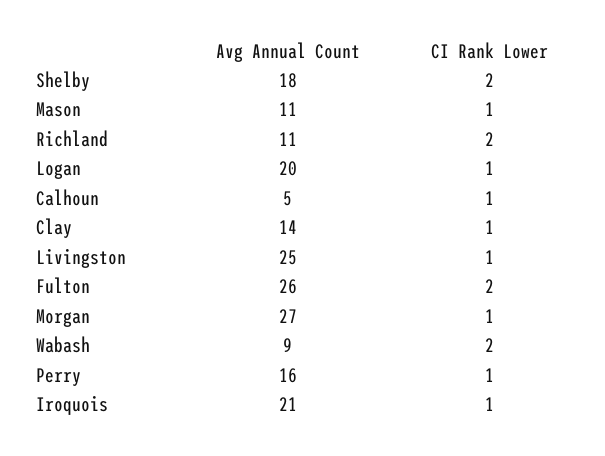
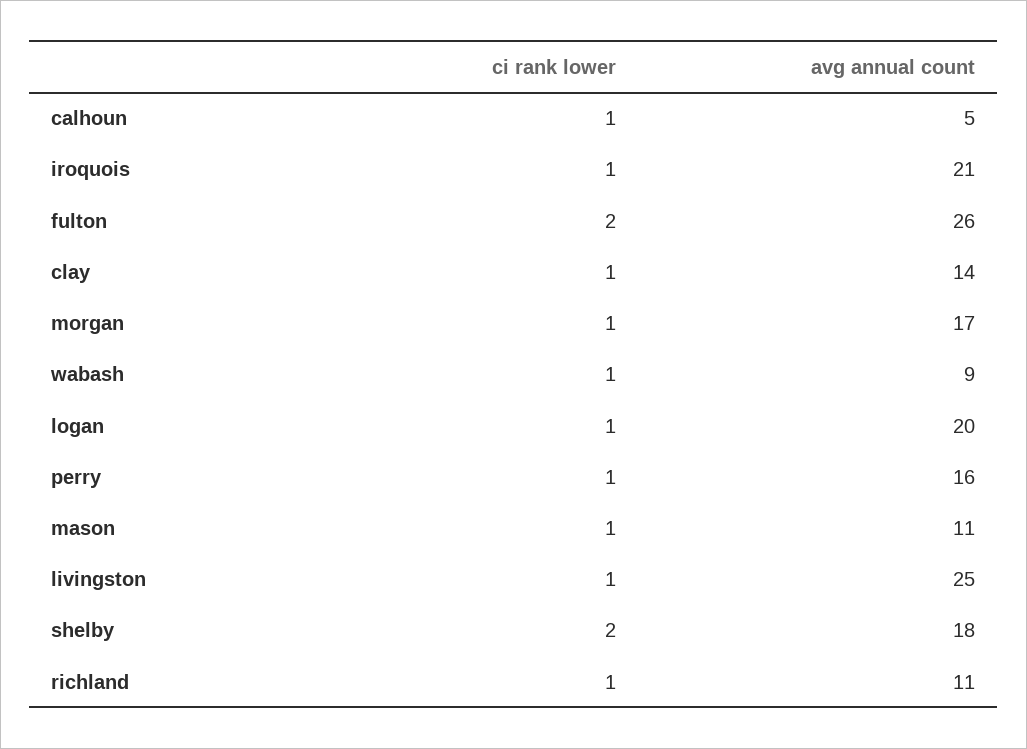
  {
    "Avg Annual Count": {
      "Shelby": 18,
      "Mason": 11,
      "Richland": 11,
      "Logan": 20,
      "Calhoun": 5,
      "Clay": 14,
      "Livingston": 25,
      "Fulton": 26,
-     "Morgan": 27,
+     "Morgan": 17,
      "Wabash": 9,
      "Perry": 16,
      "Iroquois": 21
    },
    "CI Rank Lower": {
      "Shelby": 2,
      "Mason": 1,
-     "Richland": 2,
+     "Richland": 1,
      "Logan": 1,
      "Calhoun": 1,
      "Clay": 1,
      "Livingston": 1,
      "Fulton": 2,
      "Morgan": 1,
-     "Wabash": 2,
+     "Wabash": 1,
      "Perry": 1,
      "Iroquois": 1
    }
  }

